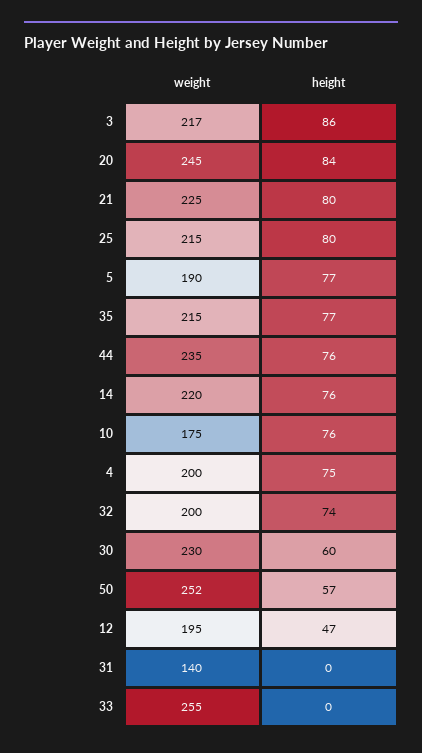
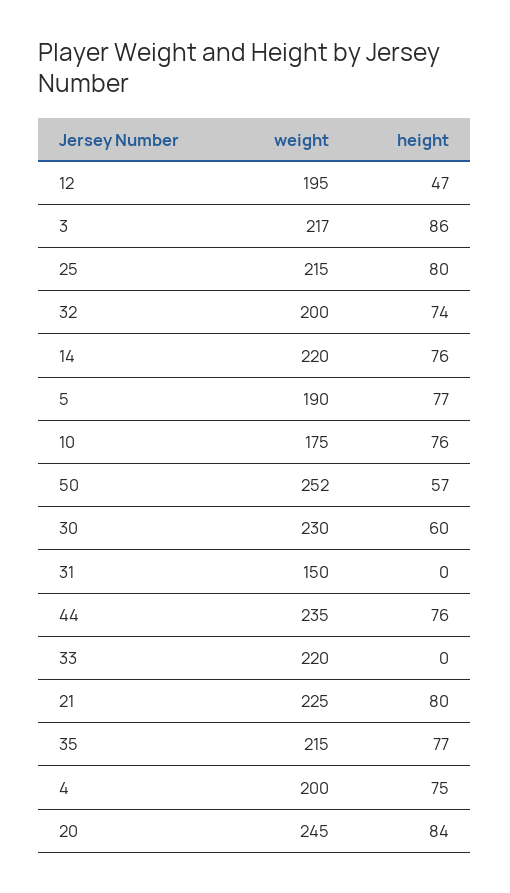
  {
    "weight": {
      "3": 217,
      "20": 245,
      "21": 225,
      "25": 215,
      "5": 190,
      "35": 215,
      "44": 235,
      "14": 220,
      "10": 175,
      "4": 200,
      "32": 200,
      "30": 230,
      "50": 252,
      "12": 195,
-     "31": 140,
+     "31": 150,
-     "33": 255
+     "33": 220
    },
    "height": {
      "3": 86,
      "20": 84,
      "21": 80,
      "25": 80,
      "5": 77,
      "35": 77,
      "44": 76,
      "14": 76,
      "10": 76,
      "4": 75,
      "32": 74,
      "30": 60,
      "50": 57,
      "12": 47,
      "31": 0,
      "33": 0
    }
  }

